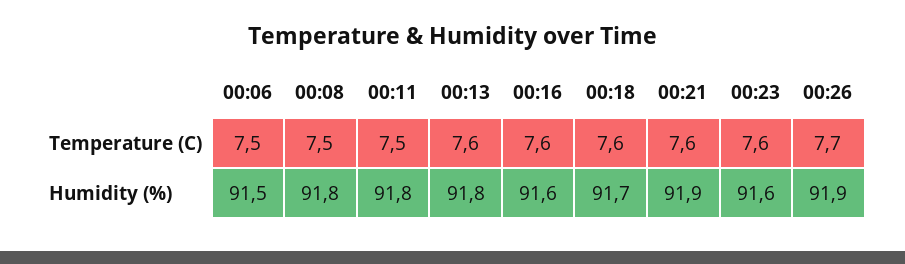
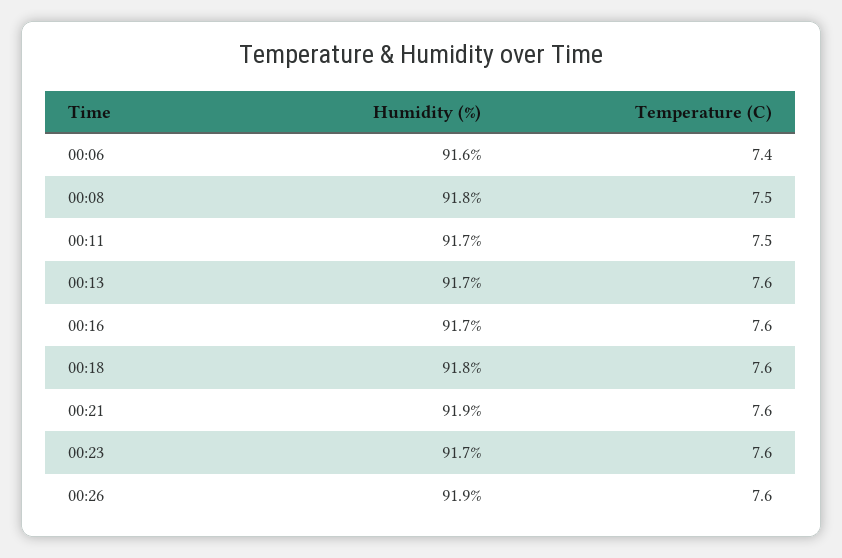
  {
    "00:06": {
-     "Temperature (C)": 7.5,
+     "Temperature (C)": 7.4,
-     "Humidity (%)": 91.5
+     "Humidity (%)": 91.6
    },
    "00:08": {
      "Temperature (C)": 7.5,
      "Humidity (%)": 91.8
    },
    "00:11": {
      "Temperature (C)": 7.5,
-     "Humidity (%)": 91.8
+     "Humidity (%)": 91.7
    },
    "00:13": {
      "Temperature (C)": 7.6,
-     "Humidity (%)": 91.8
+     "Humidity (%)": 91.7
    },
    "00:16": {
      "Temperature (C)": 7.6,
-     "Humidity (%)": 91.6
+     "Humidity (%)": 91.7
    },
    "00:18": {
      "Temperature (C)": 7.6,
-     "Humidity (%)": 91.7
+     "Humidity (%)": 91.8
    },
    "00:21": {
      "Temperature (C)": 7.6,
      "Humidity (%)": 91.9
    },
    "00:23": {
      "Temperature (C)": 7.6,
-     "Humidity (%)": 91.6
+     "Humidity (%)": 91.7
    },
    "00:26": {
-     "Temperature (C)": 7.7,
+     "Temperature (C)": 7.6,
      "Humidity (%)": 91.9
    }
  }

